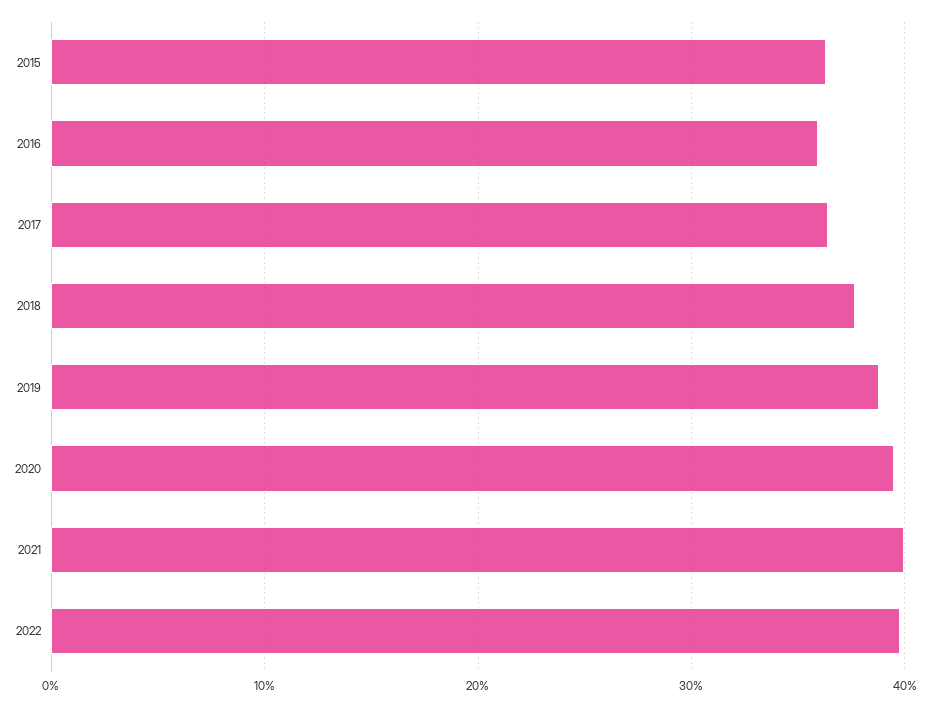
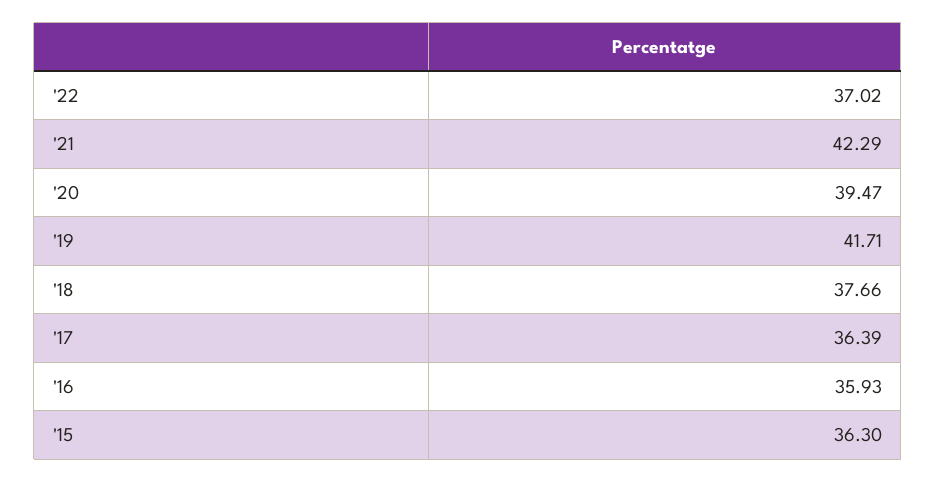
  {
    "2015": 36.3,
    "2016": 35.93,
    "2017": 36.39,
    "2018": 37.66,
-   "2019": 39,
+   "2019": 41.71,
    "2020": 39.47,
-   "2021": 40,
+   "2021": 42.29,
-   "2022": 40
+   "2022": 37.02
  }

